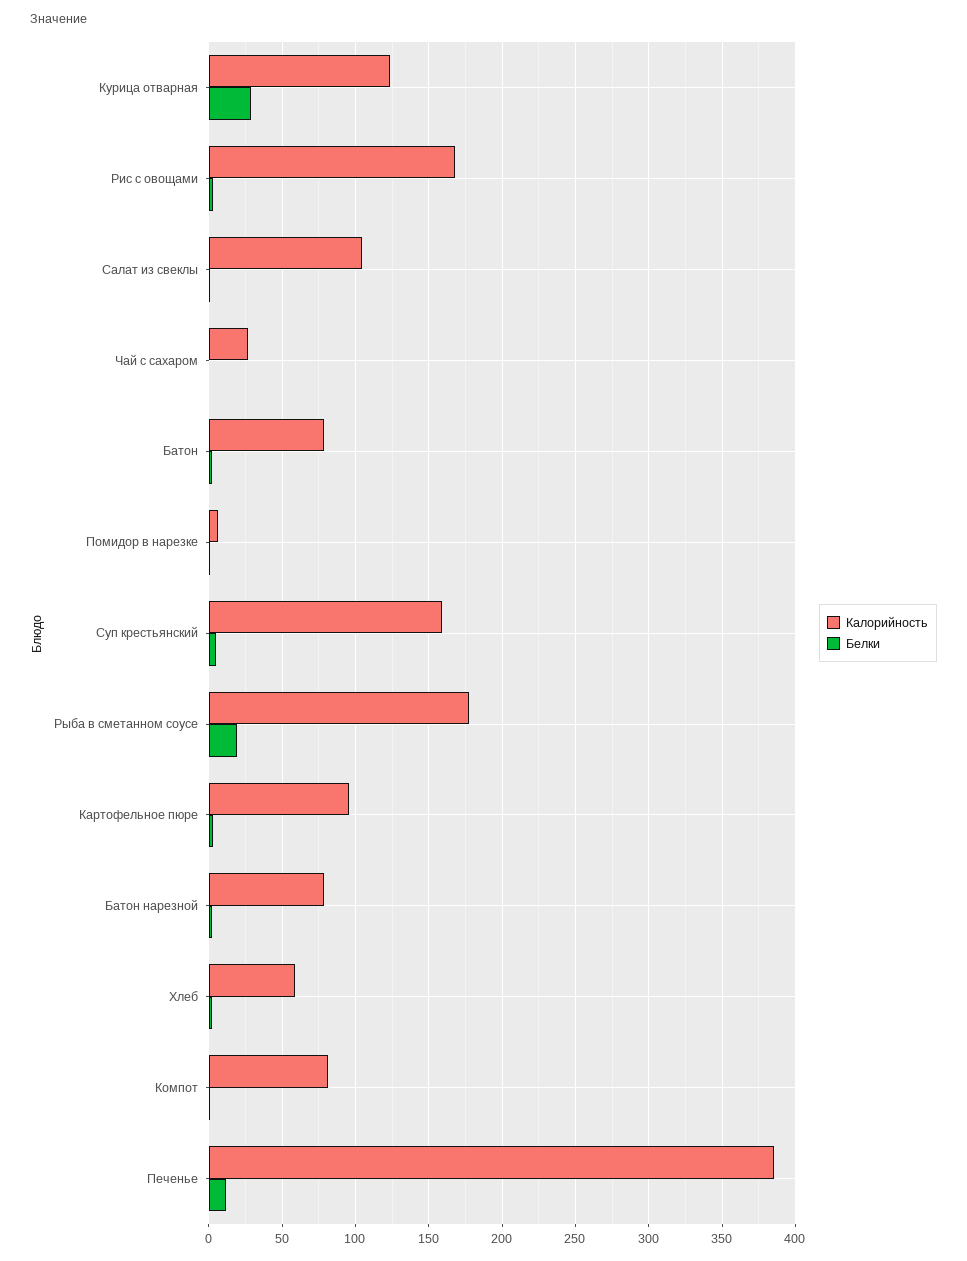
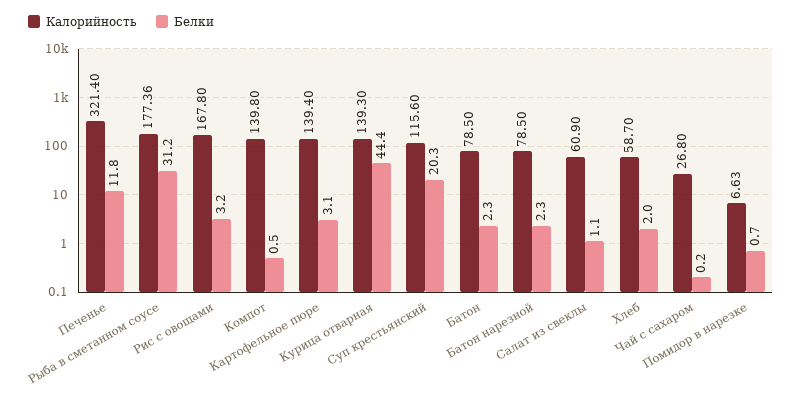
  {
    "Калорийность": {
-     "Курица отварная": 125,
+     "Курица отварная": 139.3,
      "Рис с овощами": 167.8,
-     "Салат из свеклы": 105,
+     "Салат из свеклы": 60.9,
      "Чай с сахаром": 26.8,
      "Батон": 78.5,
      "Помидор в нарезке": 6.63,
-     "Суп крестьянский": 160,
+     "Суп крестьянский": 115.6,
      "Рыба в сметанном соусе": 177.36,
-     "Картофельное пюре": 95,
+     "Картофельное пюре": 139.4,
      "Батон нарезной": 78.5,
      "Хлеб": 58.7,
-     "Компот": 80,
+     "Компот": 139.8,
-     "Печенье": 385
+     "Печенье": 321.4
    },
    "Белки": {
-     "Курица отварная": 30,
+     "Курица отварная": 44.4,
      "Рис с овощами": 3.2,
      "Салат из свеклы": 1.1,
      "Чай с сахаром": 0.2,
      "Батон": 2.3,
      "Помидор в нарезке": 0.7,
-     "Суп крестьянский": 5,
+     "Суп крестьянский": 20.3,
-     "Рыба в сметанном соусе": 20,
+     "Рыба в сметанном соусе": 31.2,
      "Картофельное пюре": 3.1,
      "Батон нарезной": 2.3,
      "Хлеб": 2,
      "Компот": 0.5,
      "Печенье": 11.8
    }
  }

